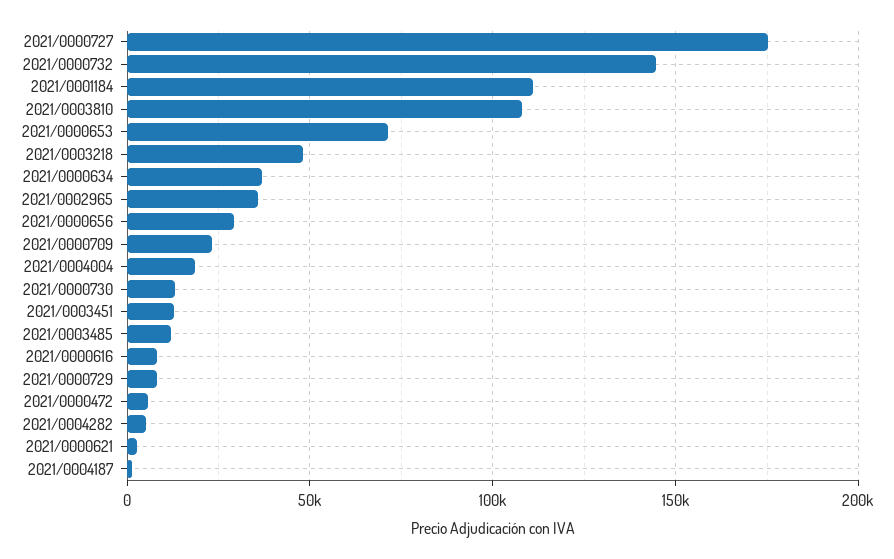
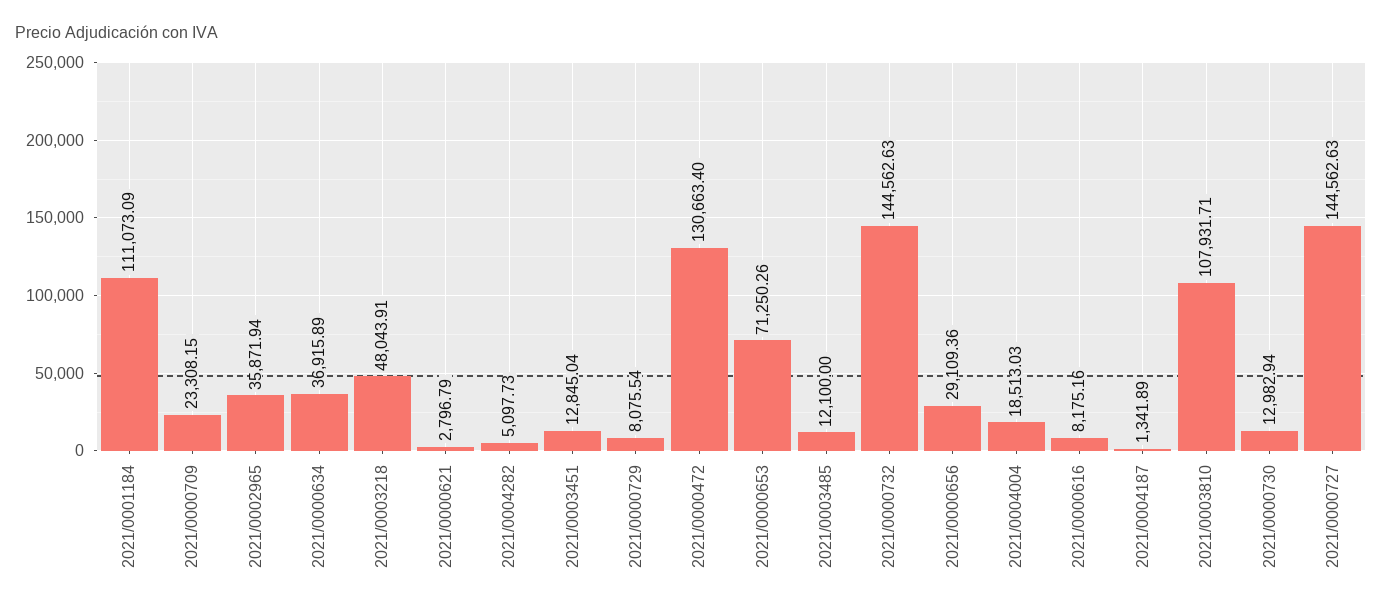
  {
-   "2021/0000727": 175000,
+   "2021/0000727": 144562.63,
    "2021/0000732": 144562.63,
    "2021/0001184": 111073.09,
    "2021/0003810": 107931.71,
    "2021/0000653": 71250.26,
    "2021/0003218": 48043.91,
    "2021/0000634": 36915.89,
    "2021/0002965": 35871.94,
    "2021/0000656": 29109.36,
    "2021/0000709": 23308.15,
    "2021/0004004": 18513.03,
    "2021/0000730": 12982.94,
    "2021/0003451": 12845.04,
    "2021/0003485": 12100,
    "2021/0000616": 8175.16,
    "2021/0000729": 8075.54,
-   "2021/0000472": 5000,
+   "2021/0000472": 130663.4,
    "2021/0004282": 5097.73,
    "2021/0000621": 2796.79,
    "2021/0004187": 1341.89
  }

